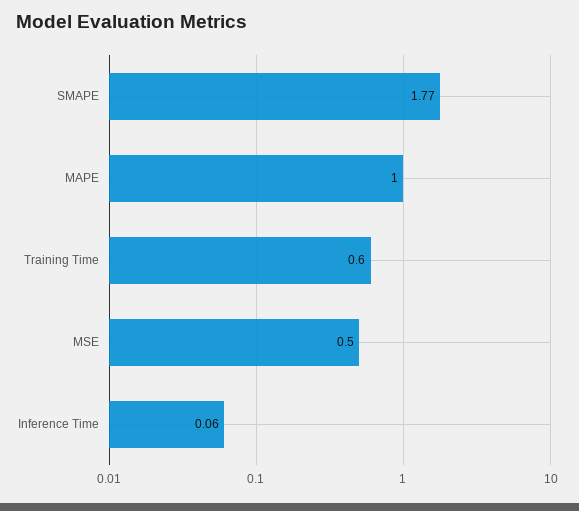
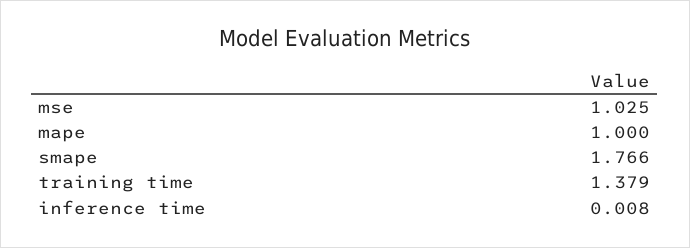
  {
    "SMAPE": 1.766,
    "MAPE": 1,
-   "Training Time": 0.6,
+   "Training Time": 1.379,
-   "MSE": 0.5,
+   "MSE": 1.025,
-   "Inference Time": 0.06
+   "Inference Time": 0.008
  }

